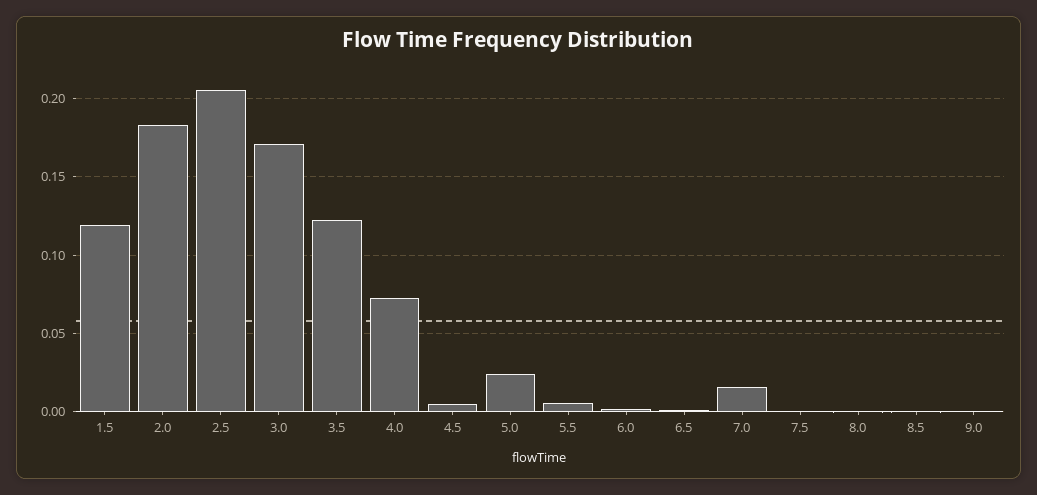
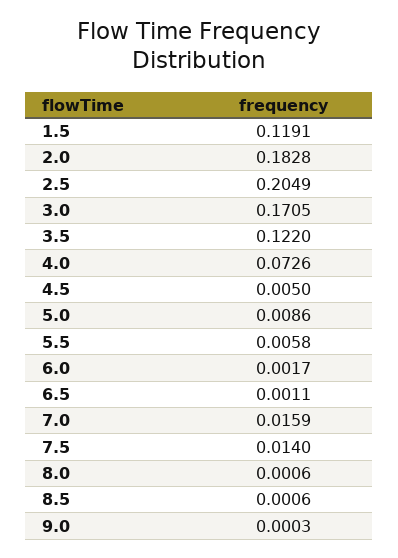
  {
    "1.5": 0.1191,
    "2.0": 0.1828,
    "2.5": 0.2049,
    "3.0": 0.1705,
    "3.5": 0.122,
    "4.0": 0.0726,
    "4.5": 0.005,
-   "5.0": 0.025,
+   "5.0": 0.0086,
    "5.5": 0.0058,
    "6.0": 0.0017,
    "6.5": 0.0011,
    "7.0": 0.0159,
-   "7.5": 0,
+   "7.5": 0.014,
    "8.0": 0.0006,
    "8.5": 0.0006,
    "9.0": 0.0003
  }

